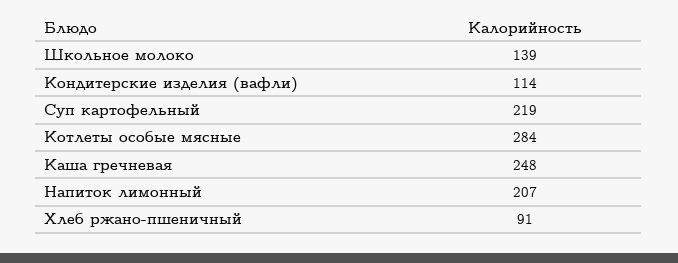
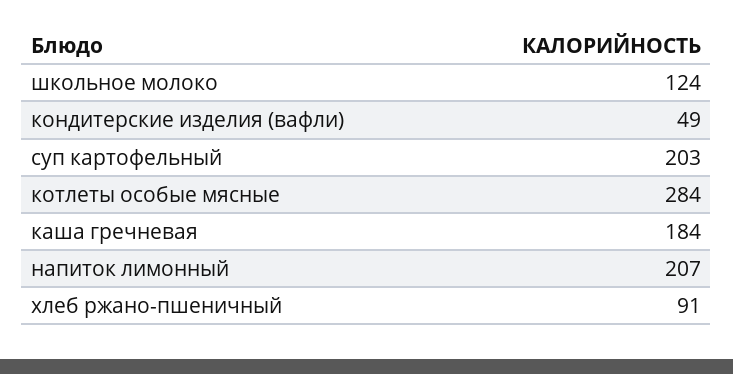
  {
-   "Школьное молоко": 139,
+   "Школьное молоко": 124,
-   "Кондитерские изделия (вафли)": 114,
+   "Кондитерские изделия (вафли)": 49,
-   "Суп картофельный": 219,
+   "Суп картофельный": 203,
    "Котлеты особые мясные": 284,
-   "Каша гречневая": 248,
+   "Каша гречневая": 184,
    "Напиток лимонный": 207,
    "Хлеб ржано-пшеничный": 91
  }

